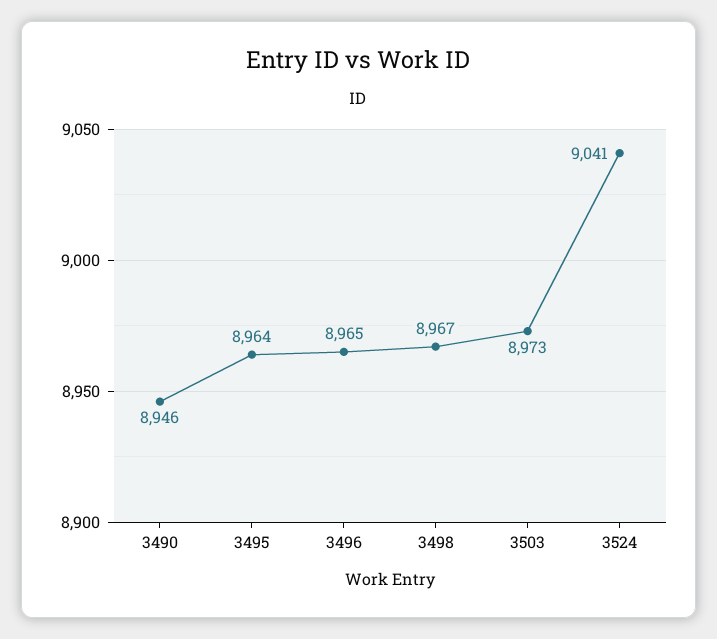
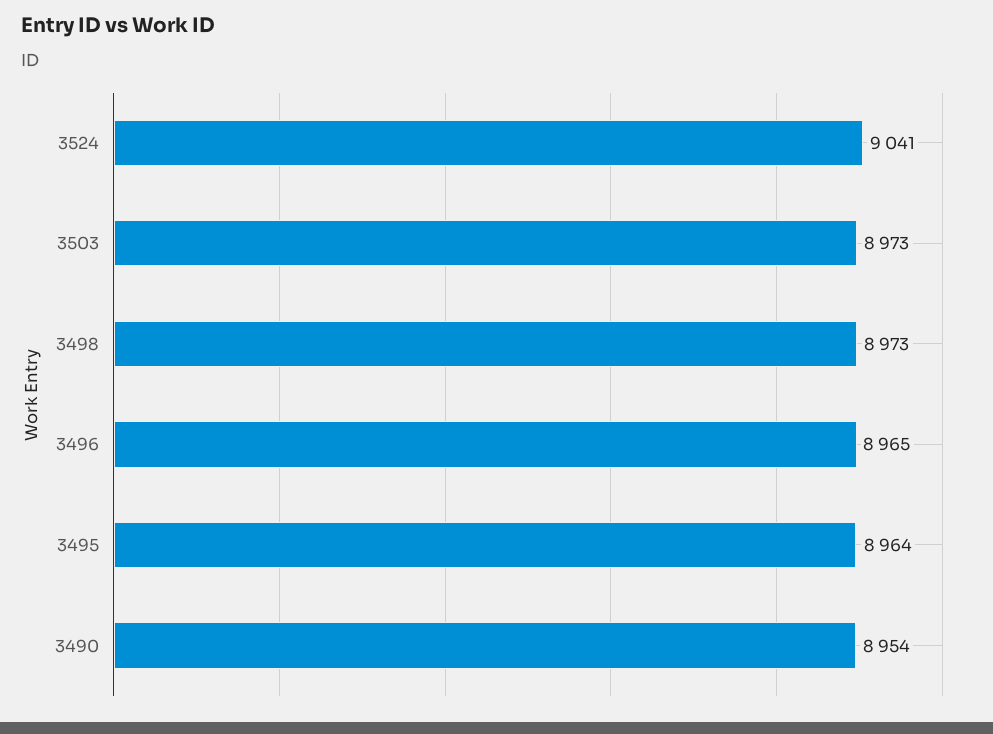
  {
-   "3490": 8946,
+   "3490": 8954,
    "3495": 8964,
    "3496": 8965,
-   "3498": 8967,
+   "3498": 8973,
    "3503": 8973,
    "3524": 9041
  }

